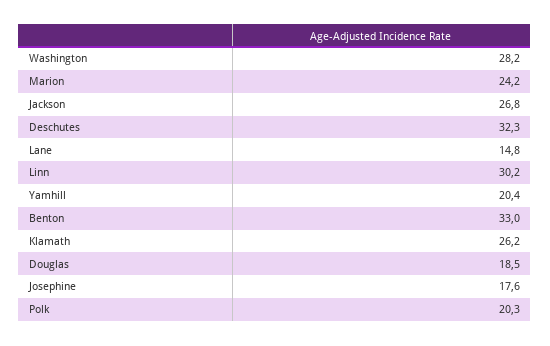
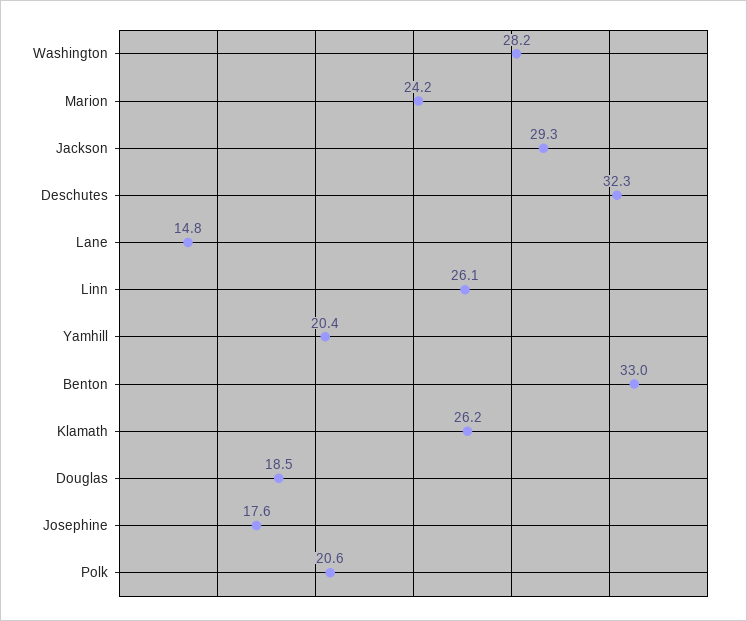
  {
    "Washington": 28.2,
    "Marion": 24.2,
-   "Jackson": 26.8,
+   "Jackson": 29.3,
    "Deschutes": 32.3,
    "Lane": 14.8,
-   "Linn": 30.2,
+   "Linn": 26.1,
    "Yamhill": 20.4,
    "Benton": 33,
    "Klamath": 26.2,
    "Douglas": 18.5,
    "Josephine": 17.6,
-   "Polk": 20.3
+   "Polk": 20.6
  }

